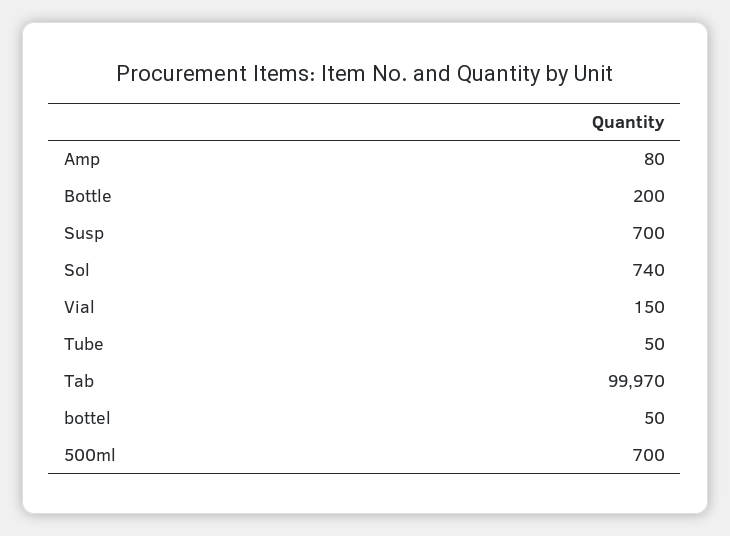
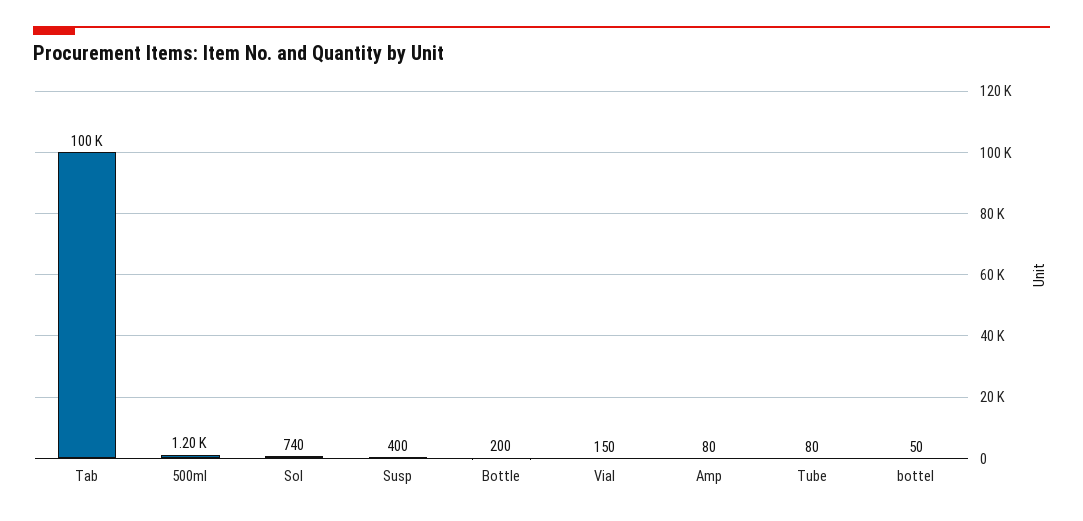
  {
    "Amp": 80,
    "Bottle": 200,
-   "Susp": 700,
+   "Susp": 400,
    "Sol": 740,
    "Vial": 150,
-   "Tube": 50,
+   "Tube": 80,
    "Tab": 99970,
    "bottel": 50,
-   "500ml": 700
+   "500ml": 1200
  }

